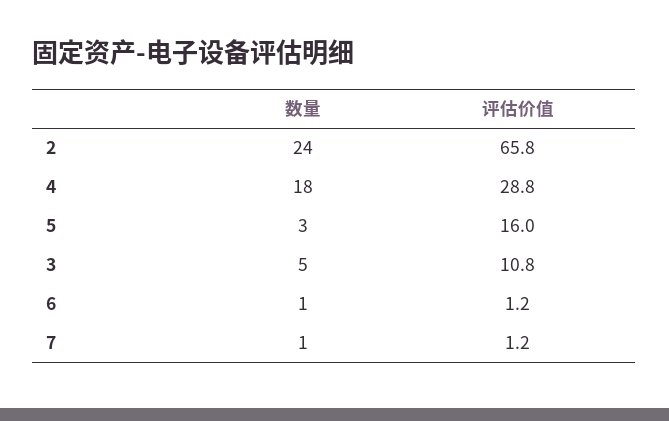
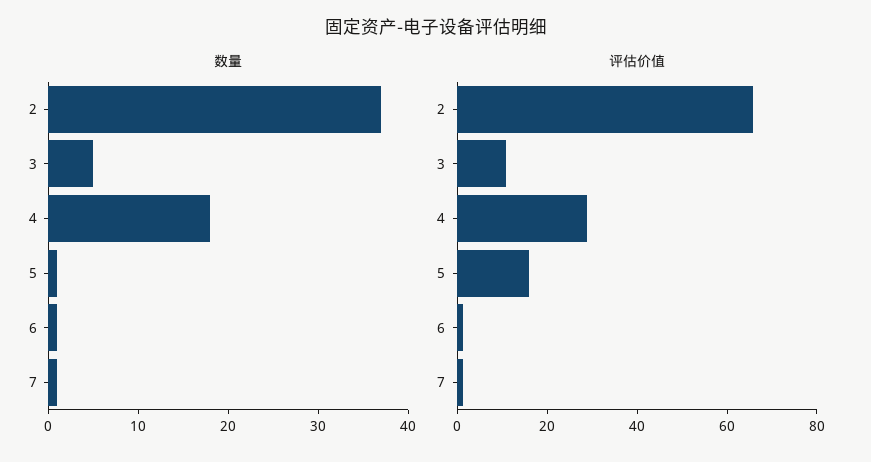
  {
    "数量": {
-     "2": 24,
+     "2": 37,
      "4": 18,
-     "5": 3,
+     "5": 1,
      "3": 5,
      "6": 1,
      "7": 1
    },
    "评估价值": {
      "2": 65.8,
      "4": 28.8,
      "5": 16,
      "3": 10.8,
      "6": 1.2,
      "7": 1.2
    }
  }

